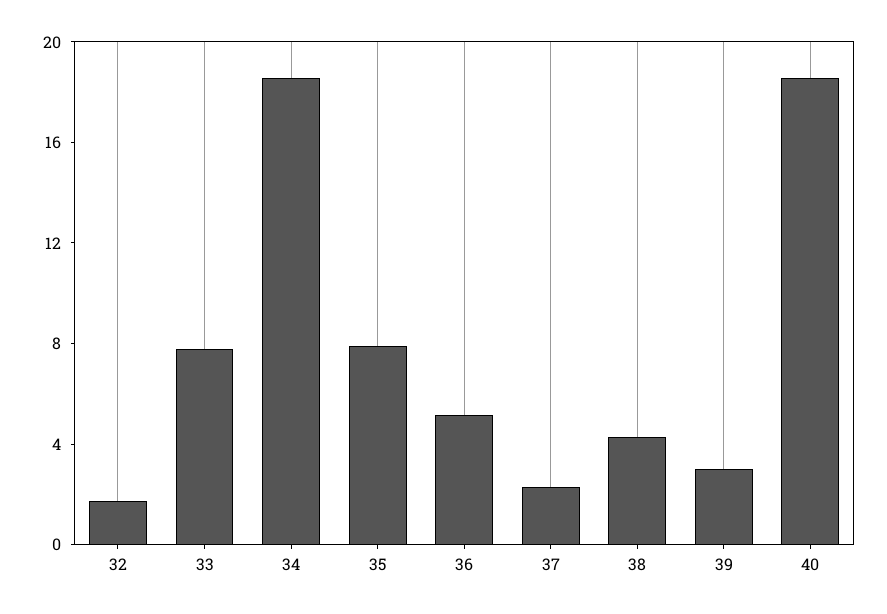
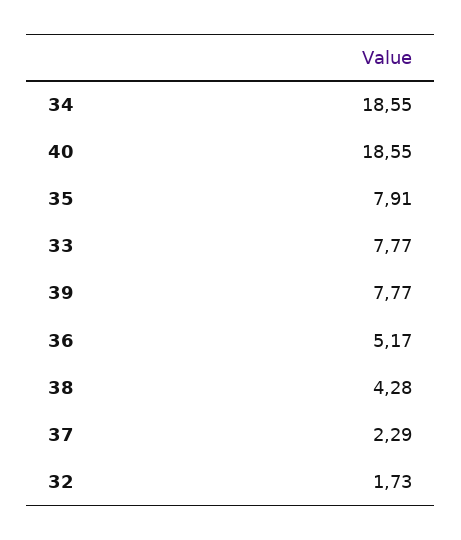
  {
    "32": 1.73,
    "33": 7.77,
    "34": 18.55,
    "35": 7.91,
    "36": 5.17,
    "37": 2.29,
    "38": 4.28,
-   "39": 3,
+   "39": 7.77,
    "40": 18.55
  }

